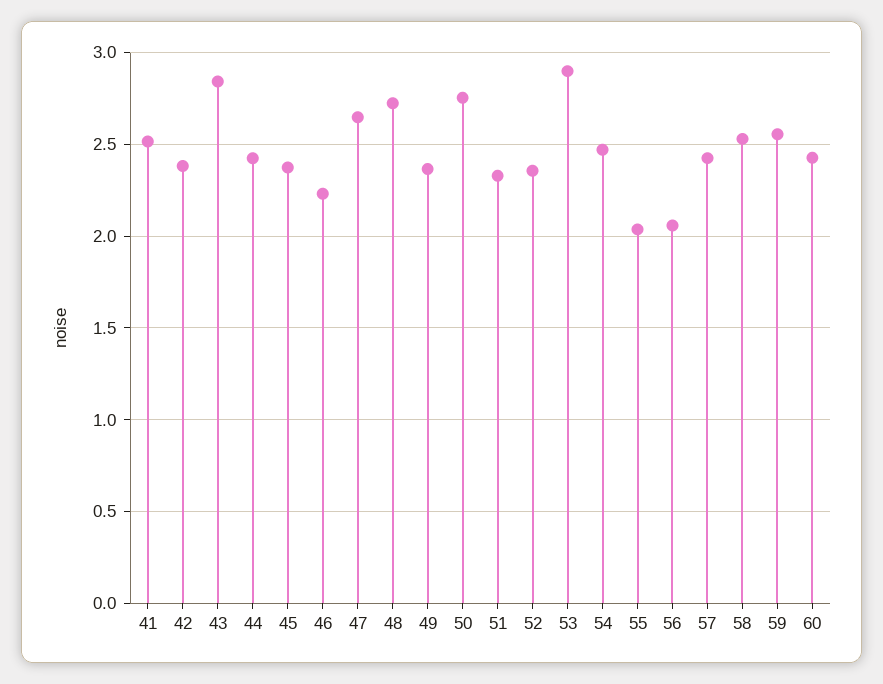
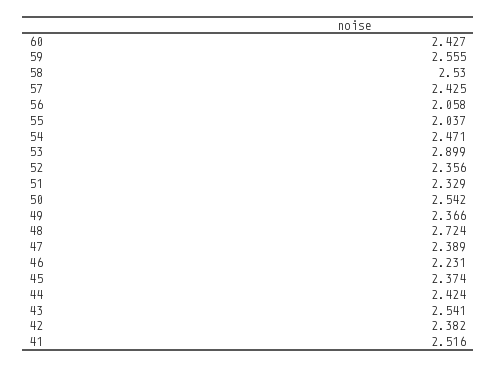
  {
    "41": 2.516,
    "42": 2.382,
-   "43": 2.85,
+   "43": 2.541,
    "44": 2.424,
    "45": 2.374,
    "46": 2.231,
-   "47": 2.65,
+   "47": 2.389,
    "48": 2.724,
    "49": 2.366,
-   "50": 2.75,
+   "50": 2.542,
    "51": 2.329,
    "52": 2.356,
    "53": 2.899,
    "54": 2.471,
    "55": 2.037,
    "56": 2.058,
    "57": 2.425,
    "58": 2.53,
    "59": 2.555,
    "60": 2.427
  }

